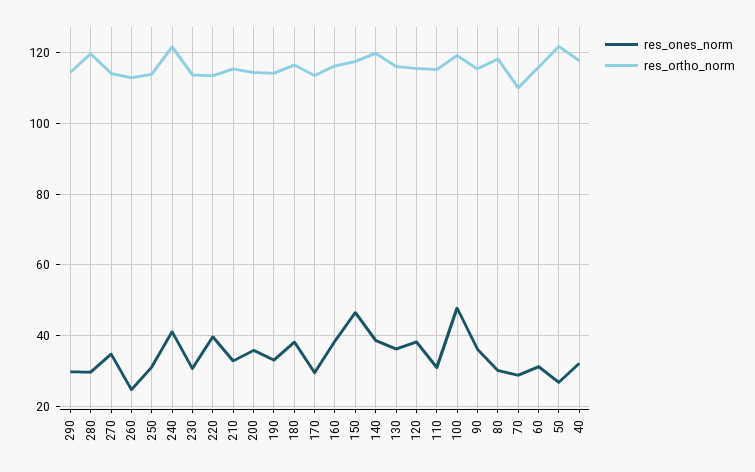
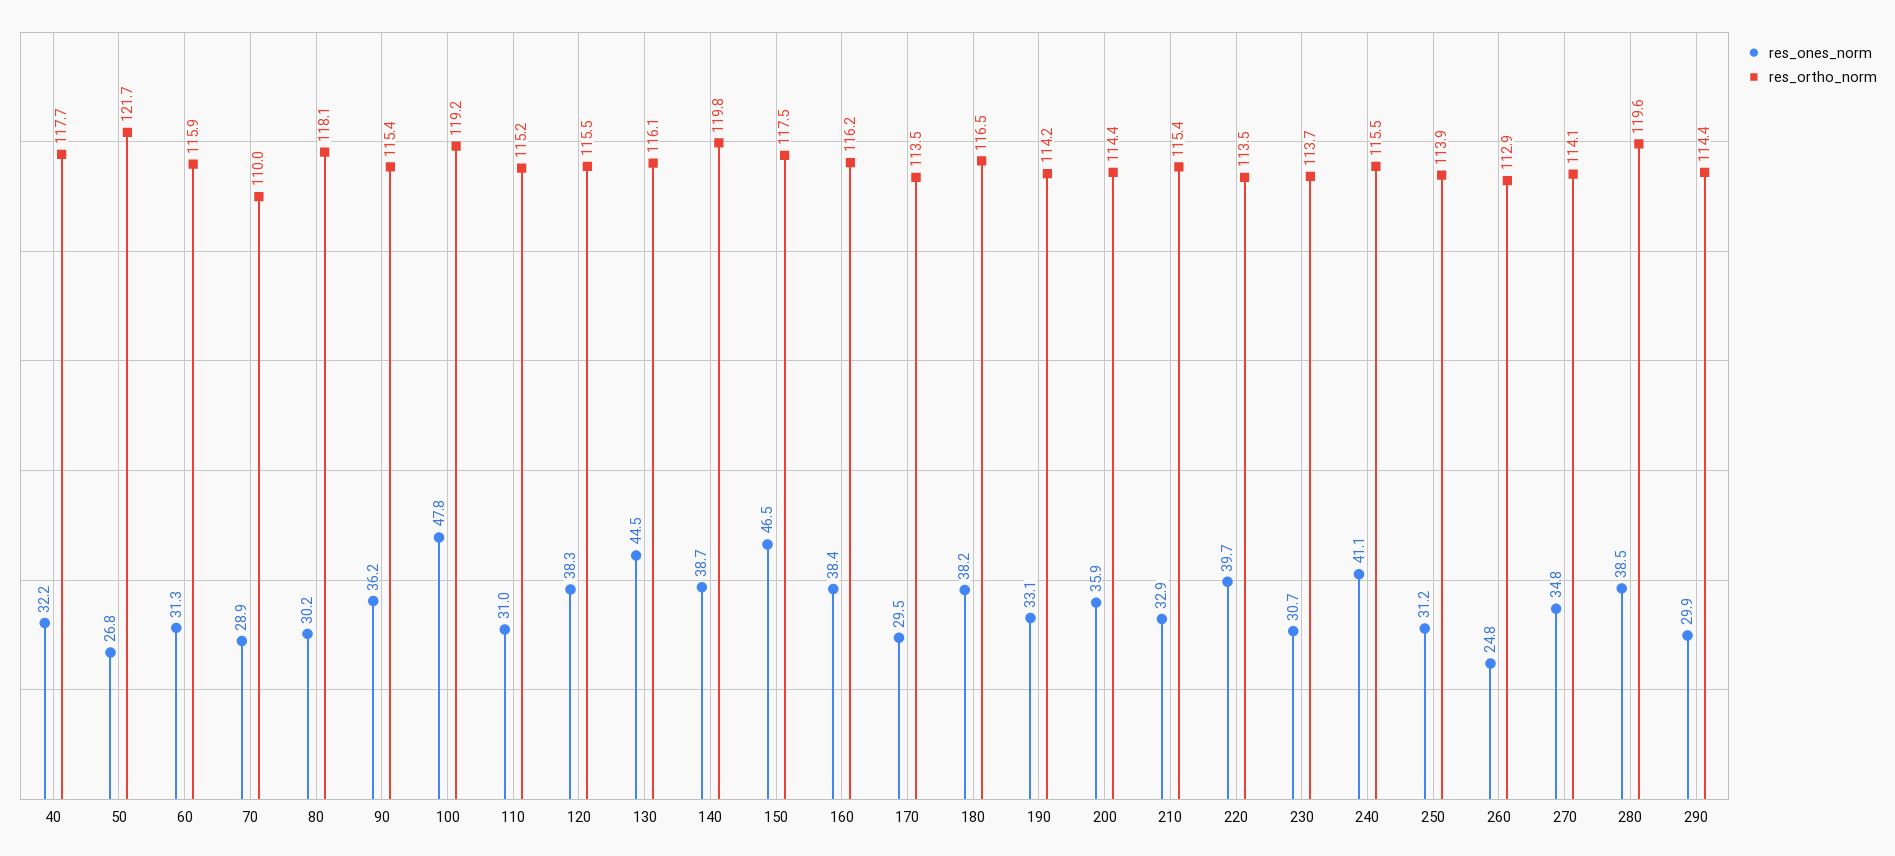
  {
    "res_ones_norm": {
      "290": 29.9,
-     "280": 30,
+     "280": 38.5,
      "270": 34.8,
      "260": 24.8,
      "250": 31.2,
      "240": 41.1,
      "230": 30.7,
      "220": 39.7,
      "210": 32.9,
      "200": 35.9,
      "190": 33.1,
      "180": 38.2,
      "170": 29.5,
      "160": 38.4,
      "150": 46.5,
      "140": 38.7,
-     "130": 36,
+     "130": 44.5,
      "120": 38.3,
      "110": 31,
      "100": 47.8,
      "90": 36.2,
      "80": 30.2,
      "70": 28.9,
      "60": 31.3,
      "50": 26.8,
      "40": 32.2
    },
    "res_ortho_norm": {
      "290": 114.4,
      "280": 119.6,
      "270": 114.1,
      "260": 112.9,
      "250": 113.9,
-     "240": 122,
+     "240": 115.5,
      "230": 113.7,
      "220": 113.5,
      "210": 115.4,
      "200": 114.4,
      "190": 114.2,
      "180": 116.5,
      "170": 113.5,
      "160": 116.2,
      "150": 117.5,
      "140": 119.8,
      "130": 116.1,
      "120": 115.5,
      "110": 115.2,
      "100": 119.2,
      "90": 115.4,
      "80": 118.1,
      "70": 110,
      "60": 115.9,
      "50": 121.7,
      "40": 117.7
    }
  }

